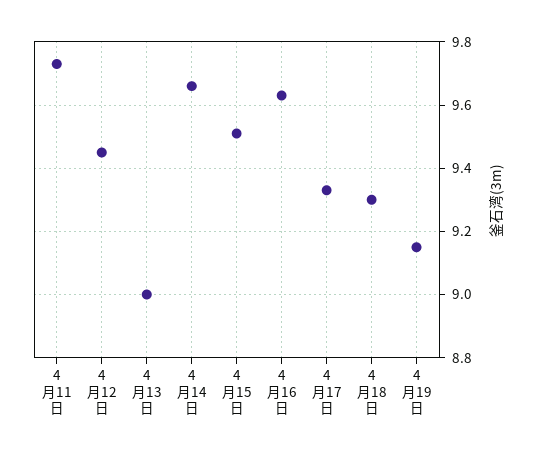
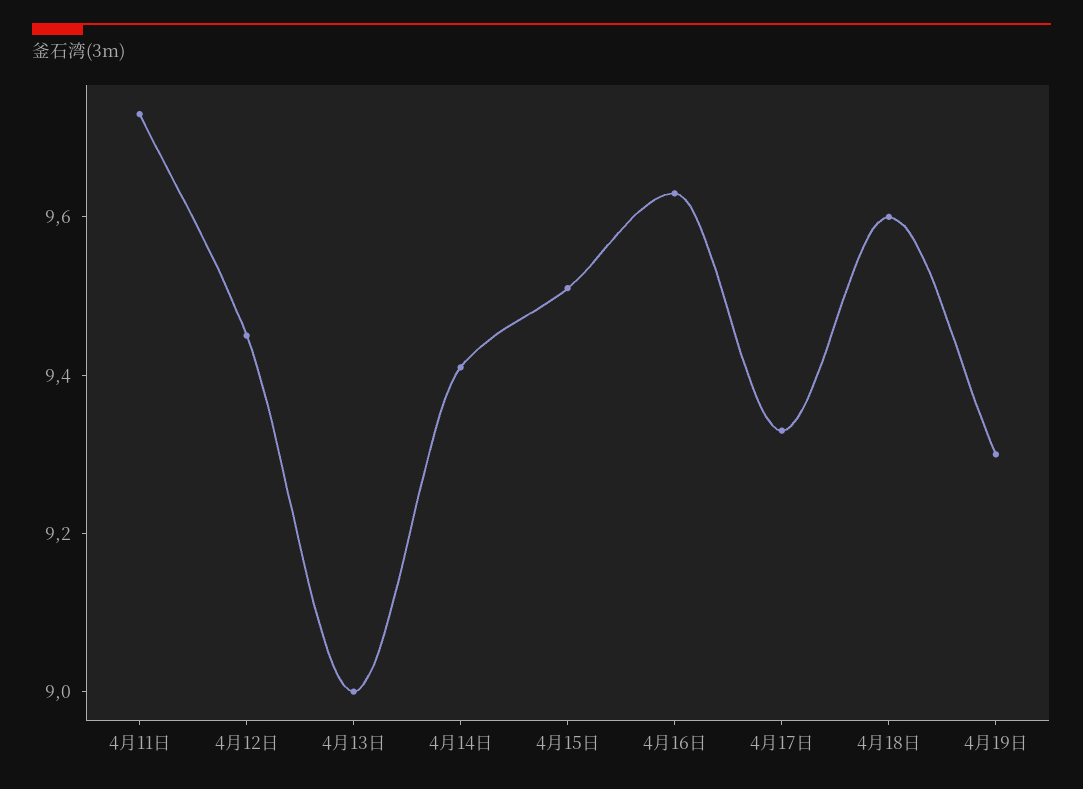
  {
    "4月11日": 9.75,
    "4月12日": 9.45,
    "4月13日": 9,
-   "4月14日": 9.65,
+   "4月14日": 9.4,
    "4月15日": 9.5,
    "4月16日": 9.65,
    "4月17日": 9.35,
-   "4月18日": 9.3,
+   "4月18日": 9.6,
-   "4月19日": 9.15
+   "4月19日": 9.3
  }

